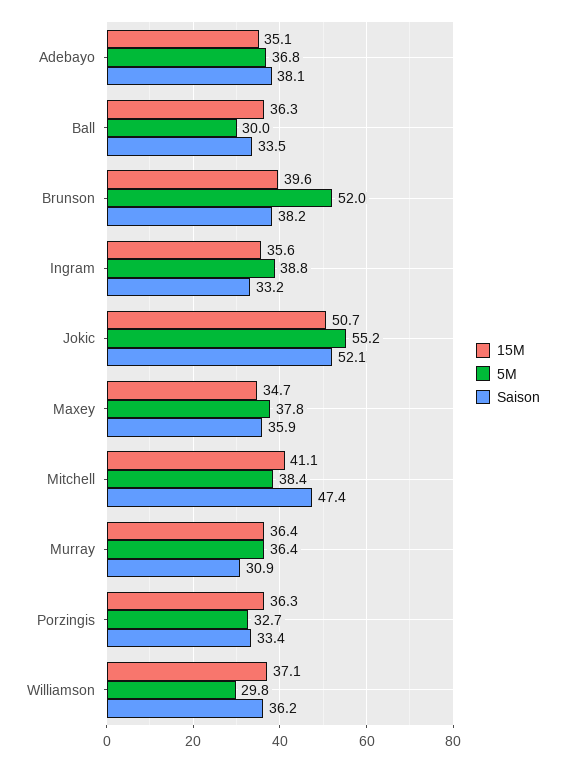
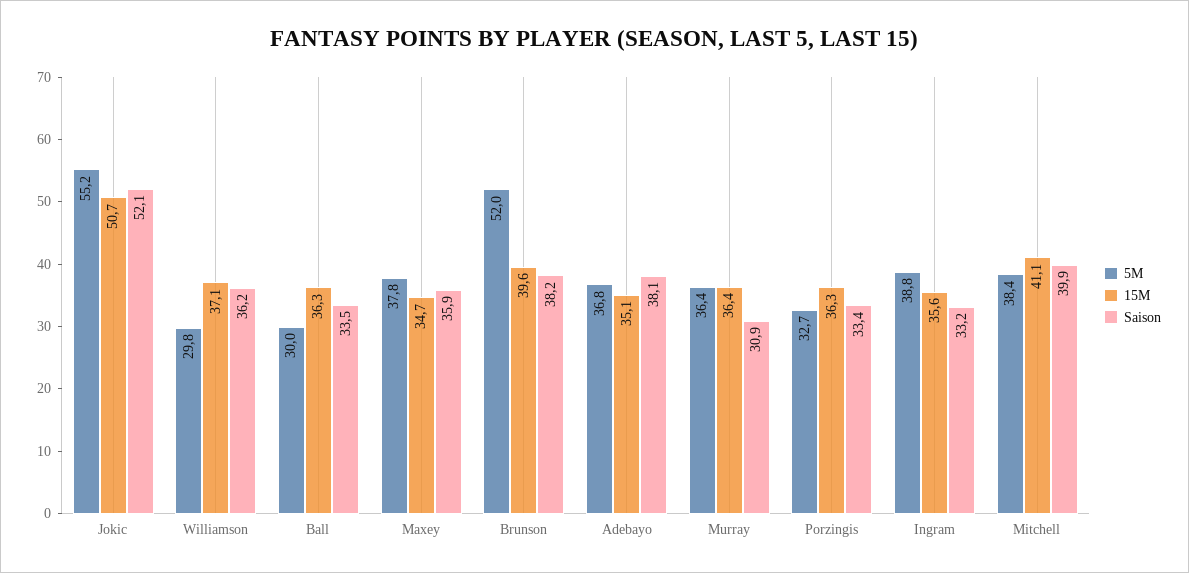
  {
    "15M": {
      "Adebayo": 35.1,
      "Ball": 36.3,
      "Brunson": 39.6,
      "Ingram": 35.6,
      "Jokic": 50.7,
      "Maxey": 34.7,
      "Mitchell": 41.1,
      "Murray": 36.4,
      "Porzingis": 36.3,
      "Williamson": 37.1
    },
    "5M": {
      "Adebayo": 36.8,
      "Ball": 30,
      "Brunson": 52,
      "Ingram": 38.8,
      "Jokic": 55.2,
      "Maxey": 37.8,
      "Mitchell": 38.4,
      "Murray": 36.4,
      "Porzingis": 32.7,
      "Williamson": 29.8
    },
    "Saison": {
      "Adebayo": 38.1,
      "Ball": 33.5,
      "Brunson": 38.2,
      "Ingram": 33.2,
      "Jokic": 52.1,
      "Maxey": 35.9,
-     "Mitchell": 47.4,
+     "Mitchell": 39.9,
      "Murray": 30.9,
      "Porzingis": 33.4,
      "Williamson": 36.2
    }
  }

